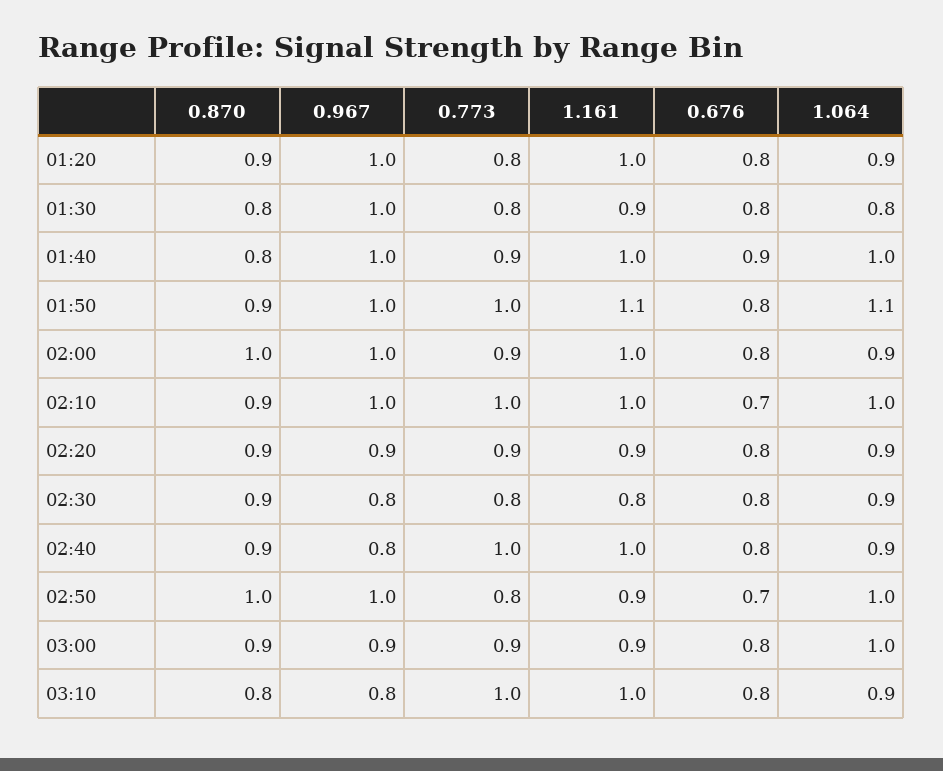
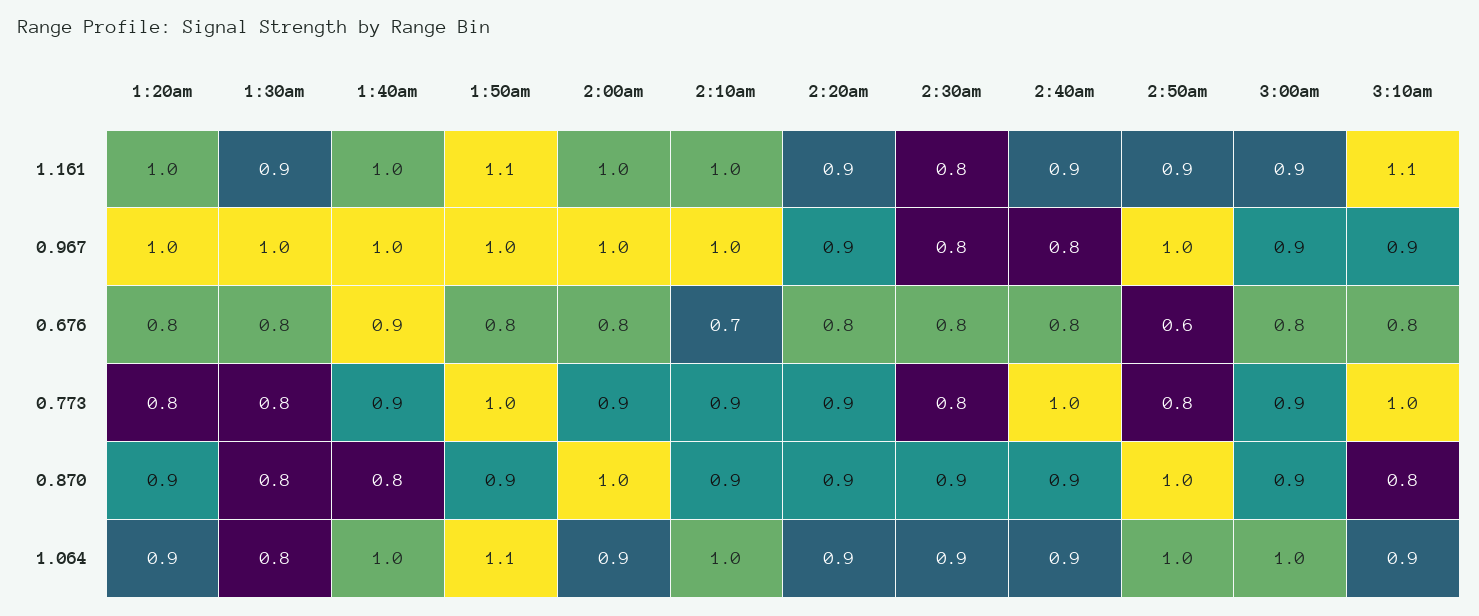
  {
    "0.870": {
      "01:20": 0.9,
      "01:30": 0.8,
      "01:40": 0.8,
      "01:50": 0.9,
      "02:00": 1,
      "02:10": 0.9,
      "02:20": 0.9,
      "02:30": 0.9,
      "02:40": 0.9,
      "02:50": 1,
      "03:00": 0.9,
      "03:10": 0.8
    },
    "0.967": {
      "01:20": 1,
      "01:30": 1,
      "01:40": 1,
      "01:50": 1,
      "02:00": 1,
      "02:10": 1,
      "02:20": 0.9,
      "02:30": 0.8,
      "02:40": 0.8,
      "02:50": 1,
      "03:00": 0.9,
-     "03:10": 0.8
+     "03:10": 0.9
    },
    "0.773": {
      "01:20": 0.8,
      "01:30": 0.8,
      "01:40": 0.9,
      "01:50": 1,
      "02:00": 0.9,
-     "02:10": 1,
+     "02:10": 0.9,
      "02:20": 0.9,
      "02:30": 0.8,
      "02:40": 1,
      "02:50": 0.8,
      "03:00": 0.9,
      "03:10": 1
    },
    "1.161": {
      "01:20": 1,
      "01:30": 0.9,
      "01:40": 1,
      "01:50": 1.1,
      "02:00": 1,
      "02:10": 1,
      "02:20": 0.9,
      "02:30": 0.8,
-     "02:40": 1,
+     "02:40": 0.9,
      "02:50": 0.9,
      "03:00": 0.9,
-     "03:10": 1
+     "03:10": 1.1
    },
    "0.676": {
      "01:20": 0.8,
      "01:30": 0.8,
      "01:40": 0.9,
      "01:50": 0.8,
      "02:00": 0.8,
      "02:10": 0.7,
      "02:20": 0.8,
      "02:30": 0.8,
      "02:40": 0.8,
-     "02:50": 0.7,
+     "02:50": 0.6,
      "03:00": 0.8,
      "03:10": 0.8
    },
    "1.064": {
      "01:20": 0.9,
      "01:30": 0.8,
      "01:40": 1,
      "01:50": 1.1,
      "02:00": 0.9,
      "02:10": 1,
      "02:20": 0.9,
      "02:30": 0.9,
      "02:40": 0.9,
      "02:50": 1,
      "03:00": 1,
      "03:10": 0.9
    }
  }

